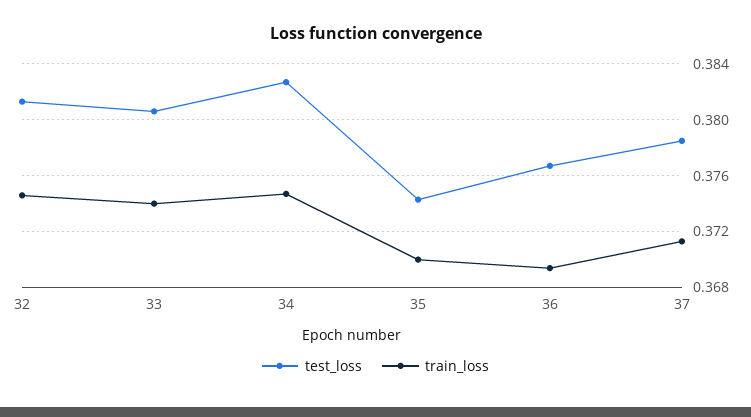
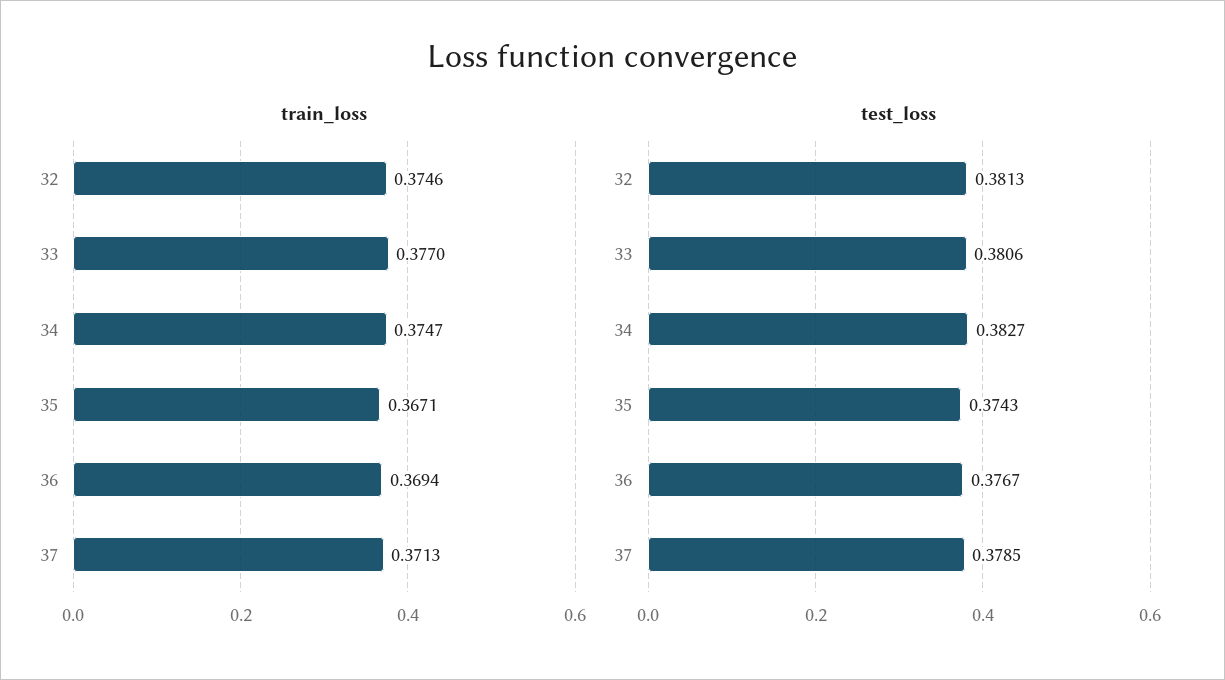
  {
    "test_loss": {
      "32": 0.3813,
      "33": 0.3806,
      "34": 0.3827,
      "35": 0.3743,
      "36": 0.3767,
      "37": 0.3785
    },
    "train_loss": {
      "32": 0.3746,
-     "33": 0.374,
+     "33": 0.377,
      "34": 0.3747,
-     "35": 0.37,
+     "35": 0.3671,
      "36": 0.3694,
      "37": 0.3713
    }
  }

